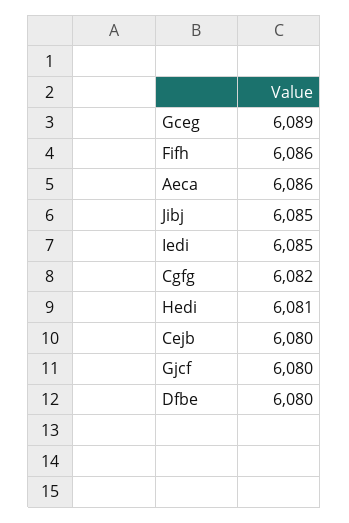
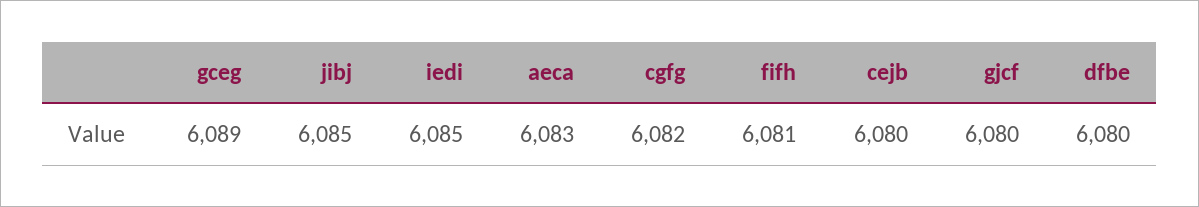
  {
    "Gceg": 6089,
-   "Fifh": 6086,
+   "Fifh": 6081,
-   "Aeca": 6086,
+   "Aeca": 6083,
    "Jibj": 6085,
    "Iedi": 6085,
    "Cgfg": 6082,
-   "Hedi": 6081,
    "Cejb": 6080,
    "Gjcf": 6080,
    "Dfbe": 6080
  }

